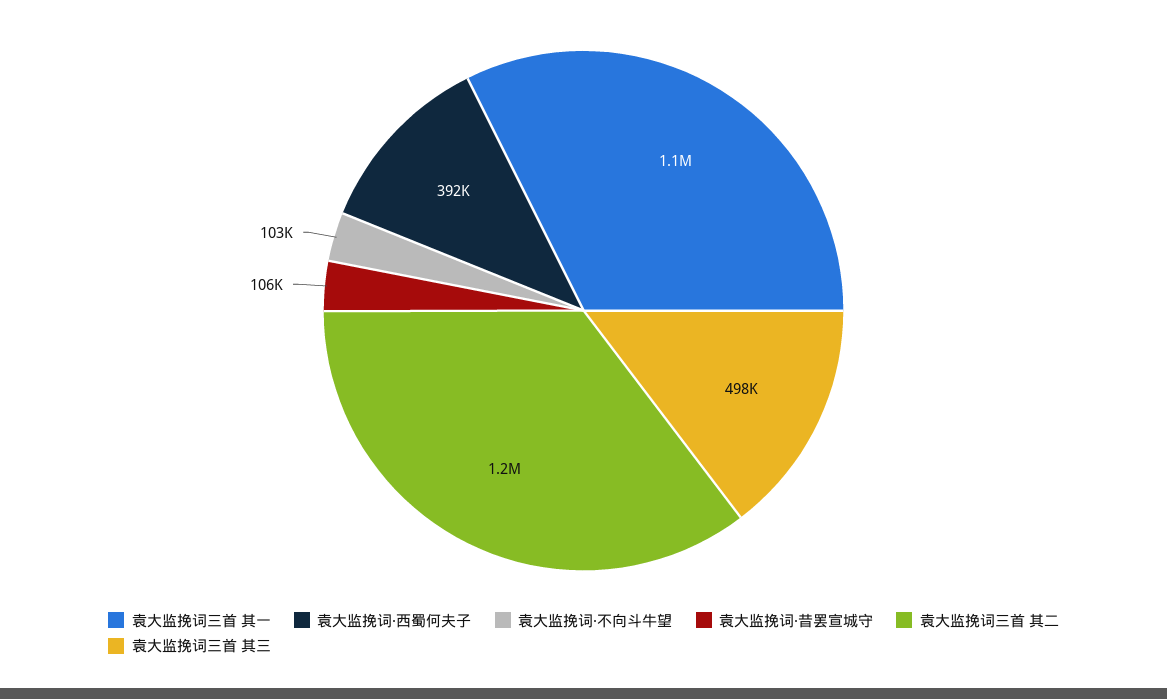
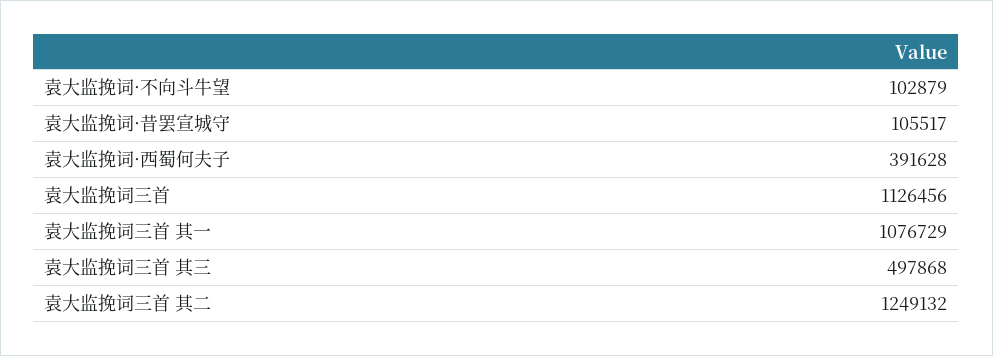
  {
    "袁大监挽词三首 其一": 1076729,
    "袁大监挽词·西蜀何夫子": 391628,
    "袁大监挽词·不向斗牛望": 102879,
    "袁大监挽词·昔罢宣城守": 105517,
    "袁大监挽词三首 其二": 1249132,
-   "袁大监挽词三首 其三": 497868
+   "袁大监挽词三首 其三": 497868,
+   "袁大监挽词三首": 1126456
  }

